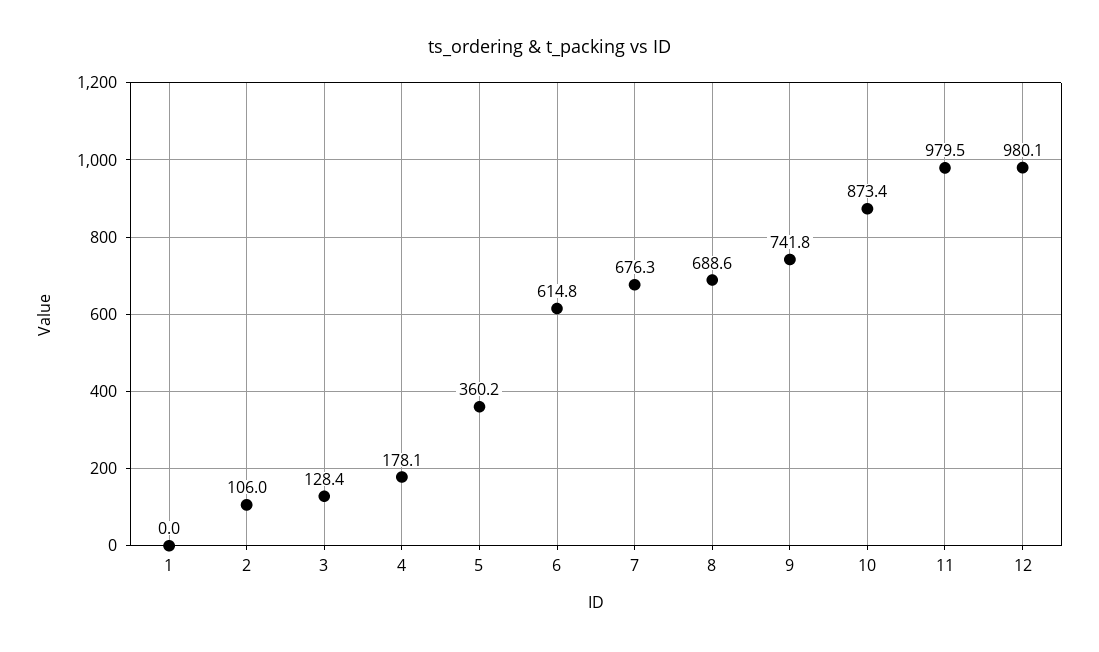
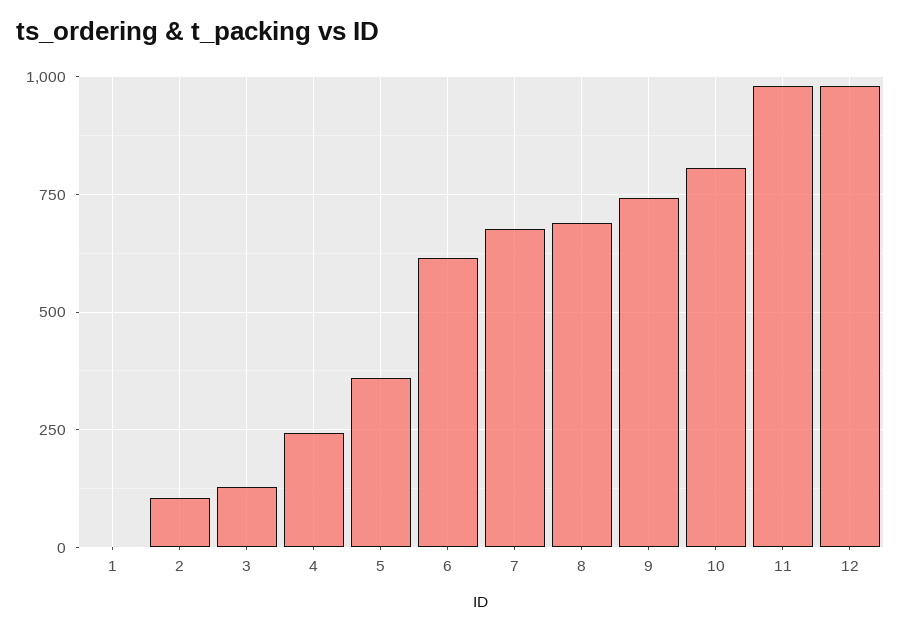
  {
    "1": 0,
    "2": 106,
    "3": 128.4,
-   "4": 178.1,
+   "4": 250,
    "5": 360.2,
    "6": 614.8,
    "7": 676.3,
    "8": 688.6,
    "9": 741.8,
-   "10": 873.4,
+   "10": 800,
    "11": 979.5,
    "12": 980.1
  }

